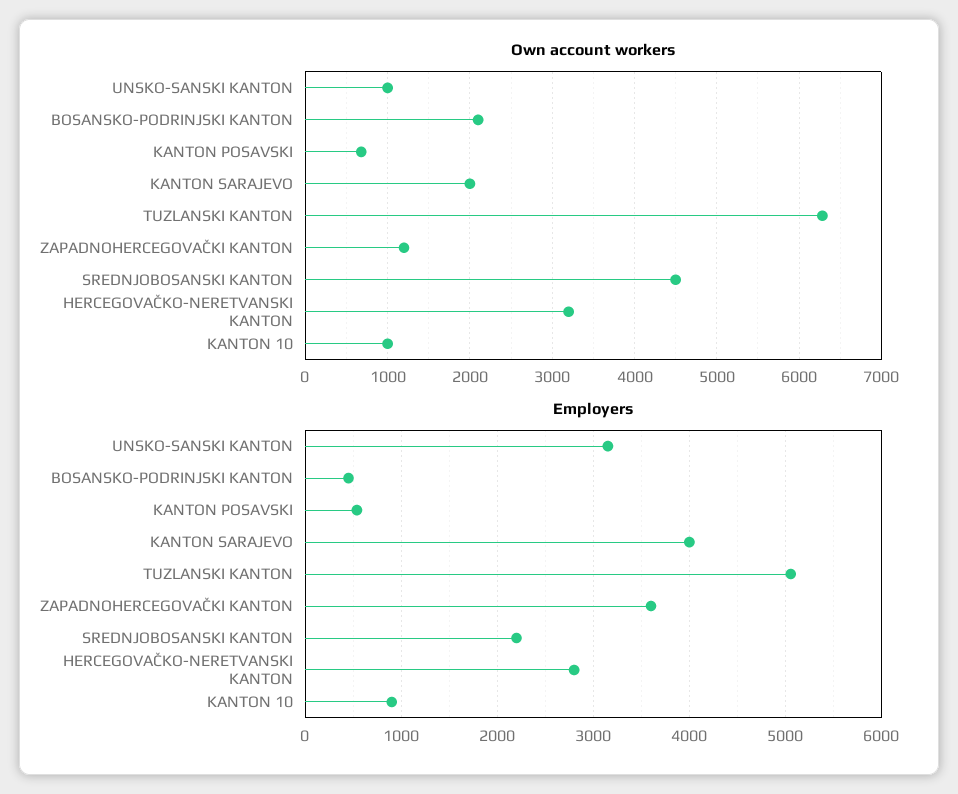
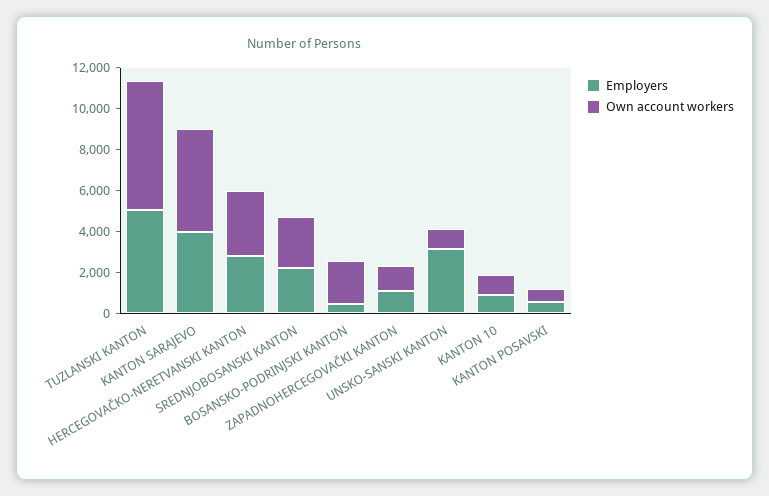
  {
    "Own account workers": {
      "UNSKO-SANSKI KANTON": 1000,
      "BOSANSKO-PODRINJSKI KANTON": 2100,
      "KANTON POSAVSKI": 700,
-     "KANTON SARAJEVO": 2000,
+     "KANTON SARAJEVO": 5000,
      "TUZLANSKI KANTON": 6300,
      "ZAPADNOHERCEGOVAČKI KANTON": 1200,
-     "SREDNJOBOSANSKI KANTON": 4500,
+     "SREDNJOBOSANSKI KANTON": 2500,
      "HERCEGOVAČKO-NERETVANSKI KANTON": 3200,
      "KANTON 10": 1000
    },
    "Employers": {
      "UNSKO-SANSKI KANTON": 3200,
      "BOSANSKO-PODRINJSKI KANTON": 500,
      "KANTON POSAVSKI": 500,
      "KANTON SARAJEVO": 4000,
      "TUZLANSKI KANTON": 5100,
-     "ZAPADNOHERCEGOVAČKI KANTON": 3600,
+     "ZAPADNOHERCEGOVAČKI KANTON": 1000,
      "SREDNJOBOSANSKI KANTON": 2200,
      "HERCEGOVAČKO-NERETVANSKI KANTON": 2800,
      "KANTON 10": 900
    }
  }

